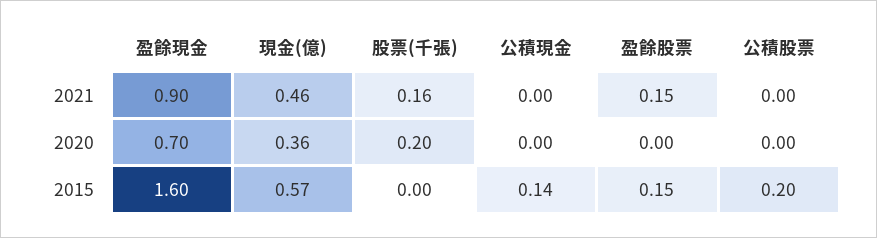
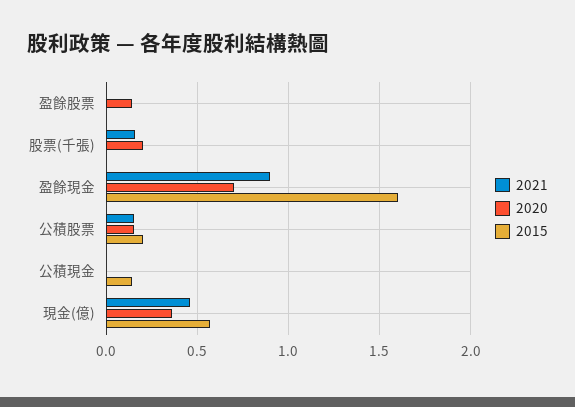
  {
    "2021": {
      "盈餘現金": 0.9,
      "現金(億)": 0.46,
      "股票(千張)": 0.16,
      "公積現金": 0,
-     "盈餘股票": 0.15,
+     "盈餘股票": 0,
-     "公積股票": 0
+     "公積股票": 0.15
    },
    "2020": {
      "盈餘現金": 0.7,
      "現金(億)": 0.36,
      "股票(千張)": 0.2,
      "公積現金": 0,
-     "盈餘股票": 0,
+     "盈餘股票": 0.15,
-     "公積股票": 0
+     "公積股票": 0.15
    },
    "2015": {
      "盈餘現金": 1.6,
      "現金(億)": 0.57,
      "股票(千張)": 0,
      "公積現金": 0.14,
-     "盈餘股票": 0.15,
+     "盈餘股票": 0,
      "公積股票": 0.2
    }
  }

